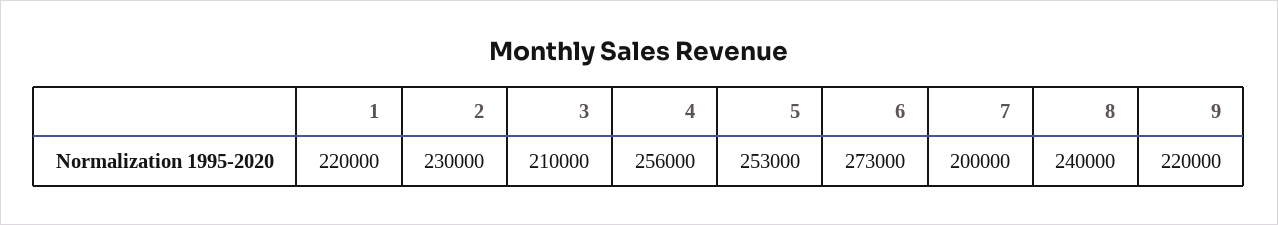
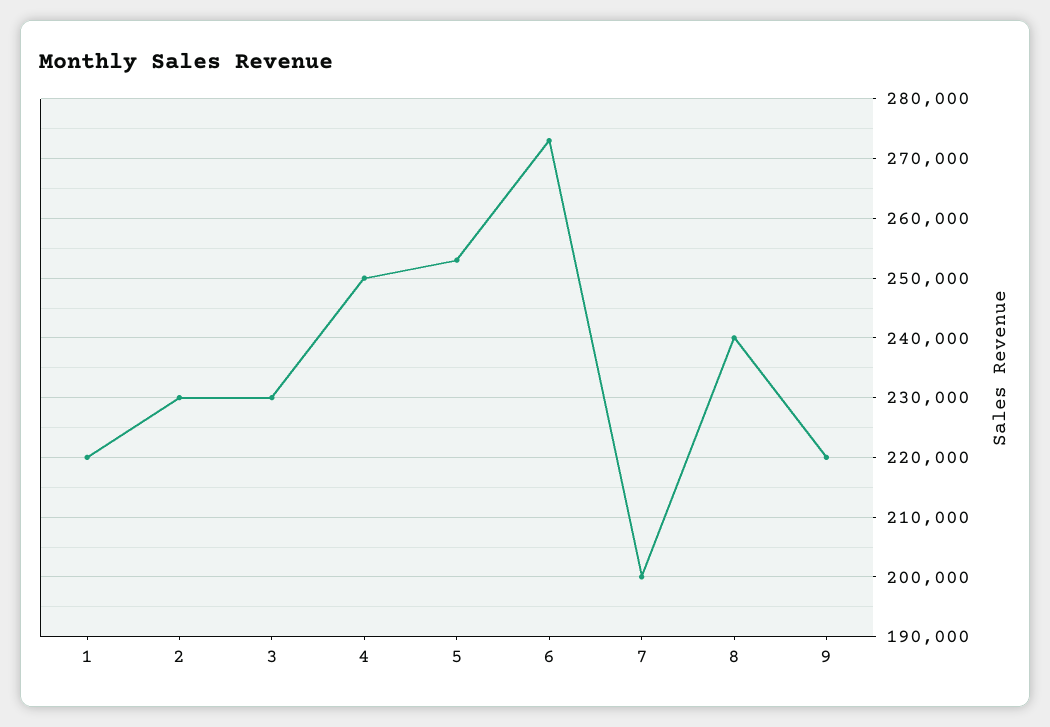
  {
    "1": 220000,
    "2": 230000,
-   "3": 210000,
+   "3": 230000,
-   "4": 256000,
+   "4": 250000,
    "5": 253000,
    "6": 273000,
    "7": 200000,
    "8": 240000,
    "9": 220000
  }

